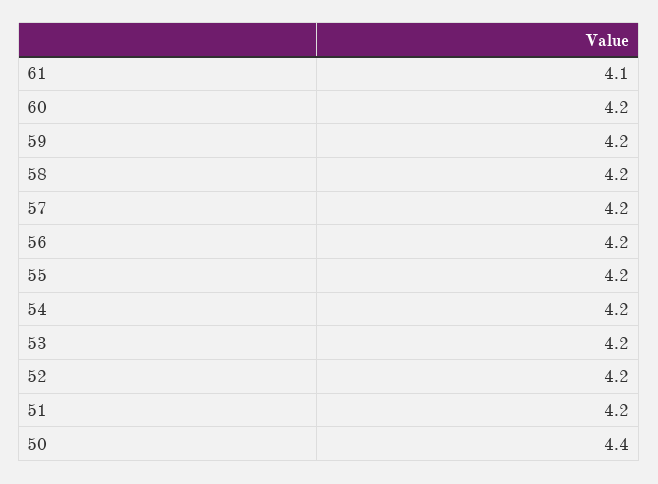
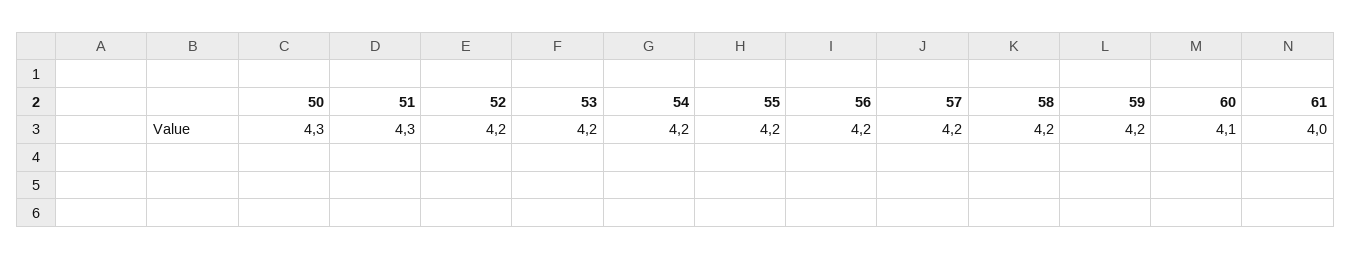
  {
-   "61": 4.1,
+   "61": 4,
-   "60": 4.2,
+   "60": 4.1,
    "59": 4.2,
    "58": 4.2,
    "57": 4.2,
    "56": 4.2,
    "55": 4.2,
    "54": 4.2,
    "53": 4.2,
    "52": 4.2,
-   "51": 4.2,
+   "51": 4.3,
-   "50": 4.4
+   "50": 4.3
  }

